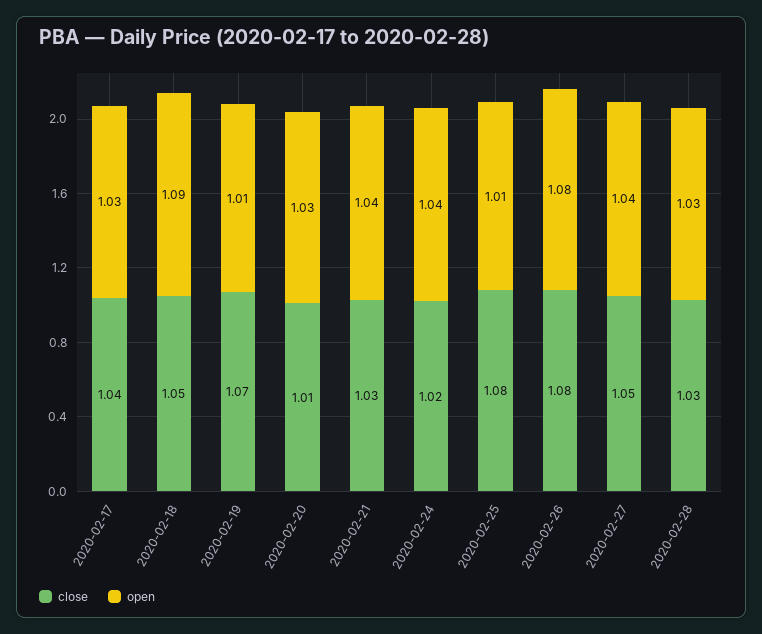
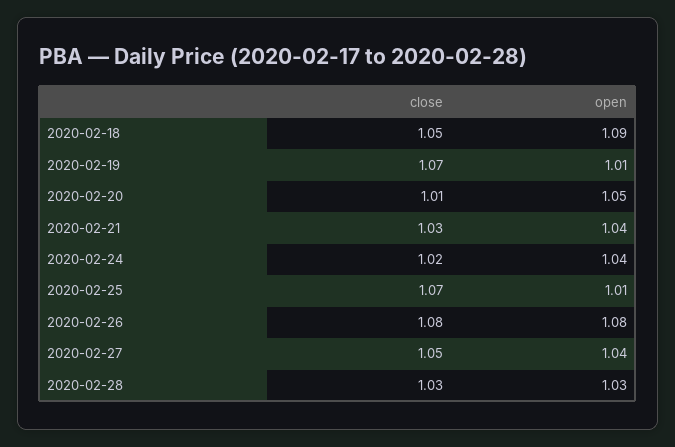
  {
    "close": {
-     "2020-02-17": 1.04,
      "2020-02-18": 1.05,
      "2020-02-19": 1.07,
      "2020-02-20": 1.01,
      "2020-02-21": 1.03,
      "2020-02-24": 1.02,
-     "2020-02-25": 1.08,
+     "2020-02-25": 1.07,
      "2020-02-26": 1.08,
      "2020-02-27": 1.05,
      "2020-02-28": 1.03
    },
    "open": {
-     "2020-02-17": 1.03,
      "2020-02-18": 1.09,
      "2020-02-19": 1.01,
-     "2020-02-20": 1.03,
+     "2020-02-20": 1.05,
      "2020-02-21": 1.04,
      "2020-02-24": 1.04,
      "2020-02-25": 1.01,
      "2020-02-26": 1.08,
      "2020-02-27": 1.04,
      "2020-02-28": 1.03
    }
  }

